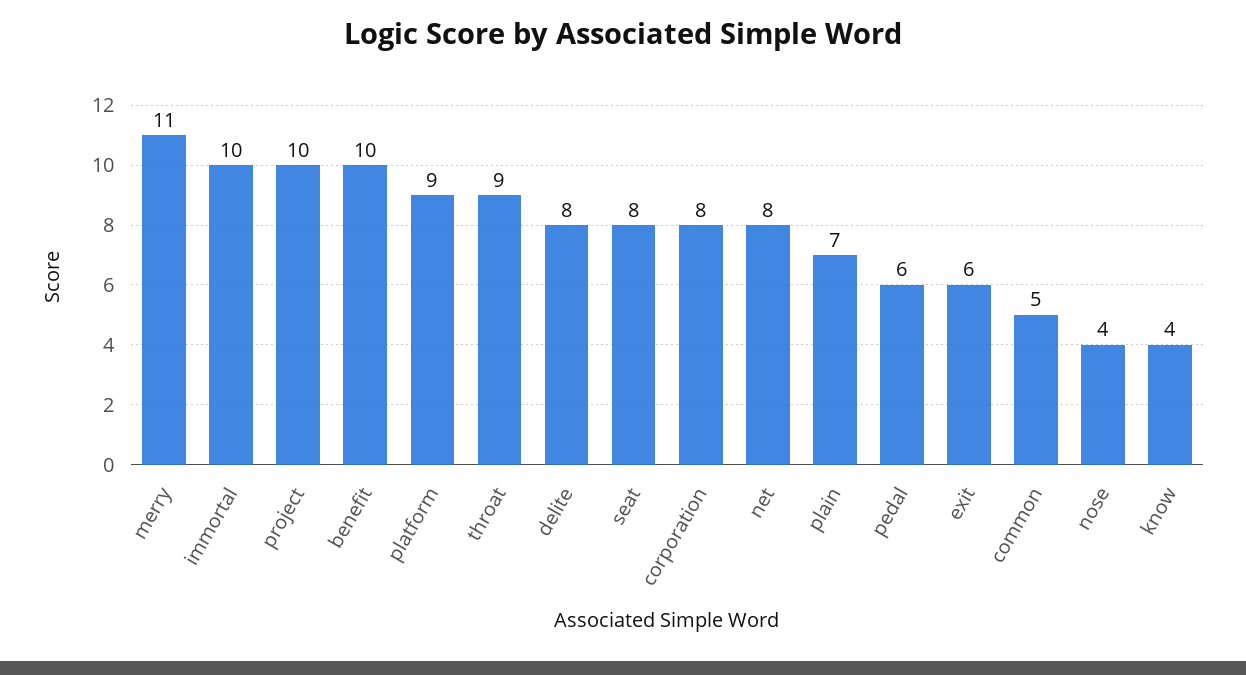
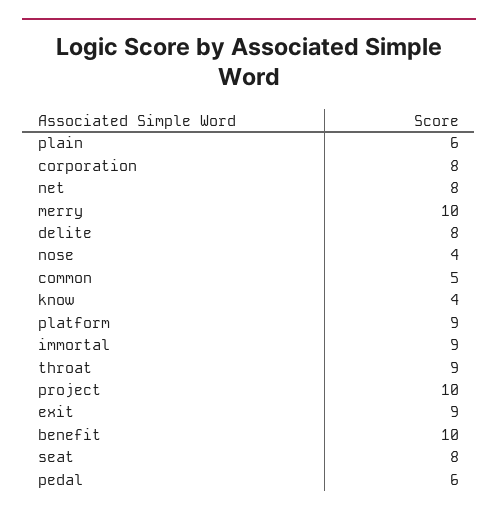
  {
-   "merry": 11,
+   "merry": 10,
-   "immortal": 10,
+   "immortal": 9,
    "project": 10,
    "benefit": 10,
    "platform": 9,
    "throat": 9,
    "delite": 8,
    "seat": 8,
    "corporation": 8,
    "net": 8,
-   "plain": 7,
+   "plain": 6,
    "pedal": 6,
-   "exit": 6,
+   "exit": 9,
    "common": 5,
    "nose": 4,
    "know": 4
  }

